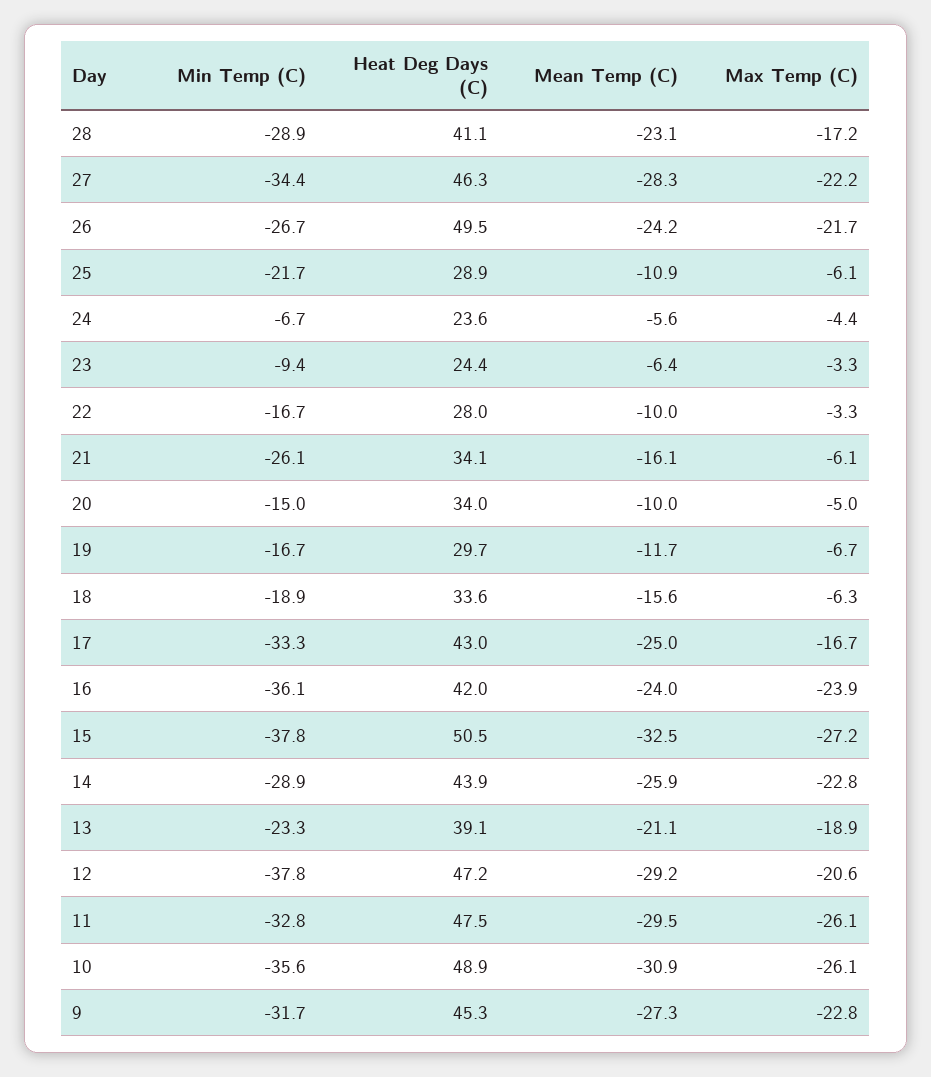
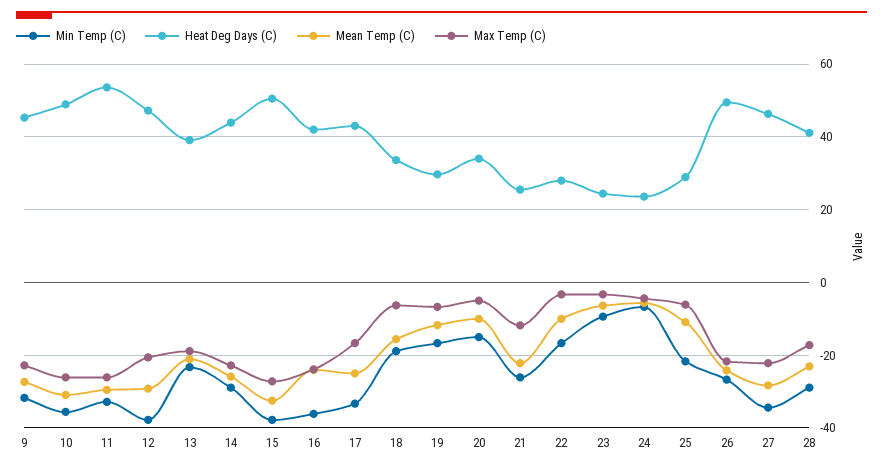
  {
    "Min Temp (C)": {
      "28": -28.9,
      "27": -34.4,
      "26": -26.7,
      "25": -21.7,
      "24": -6.7,
      "23": -9.4,
      "22": -16.7,
      "21": -26.1,
      "20": -15,
      "19": -16.7,
      "18": -18.9,
      "17": -33.3,
      "16": -36.1,
      "15": -37.8,
      "14": -28.9,
      "13": -23.3,
      "12": -37.8,
      "11": -32.8,
      "10": -35.6,
      "9": -31.7
    },
    "Heat Deg Days (C)": {
      "28": 41.1,
      "27": 46.3,
      "26": 49.5,
      "25": 28.9,
      "24": 23.6,
      "23": 24.4,
      "22": 28,
-     "21": 34.1,
+     "21": 26,
      "20": 34,
      "19": 29.7,
      "18": 33.6,
      "17": 43,
      "16": 42,
      "15": 50.5,
      "14": 43.9,
      "13": 39.1,
      "12": 47.2,
-     "11": 47.5,
+     "11": 54,
      "10": 48.9,
      "9": 45.3
    },
    "Mean Temp (C)": {
      "28": -23.1,
      "27": -28.3,
      "26": -24.2,
      "25": -10.9,
      "24": -5.6,
      "23": -6.4,
      "22": -10,
-     "21": -16.1,
+     "21": -22,
      "20": -10,
      "19": -11.7,
      "18": -15.6,
      "17": -25,
      "16": -24,
      "15": -32.5,
      "14": -25.9,
      "13": -21.1,
      "12": -29.2,
      "11": -29.5,
      "10": -30.9,
      "9": -27.3
    },
    "Max Temp (C)": {
      "28": -17.2,
      "27": -22.2,
      "26": -21.7,
      "25": -6.1,
      "24": -4.4,
      "23": -3.3,
      "22": -3.3,
-     "21": -6.1,
+     "21": -12,
      "20": -5,
      "19": -6.7,
      "18": -6.3,
      "17": -16.7,
      "16": -23.9,
      "15": -27.2,
      "14": -22.8,
      "13": -18.9,
      "12": -20.6,
      "11": -26.1,
      "10": -26.1,
      "9": -22.8
    }
  }

